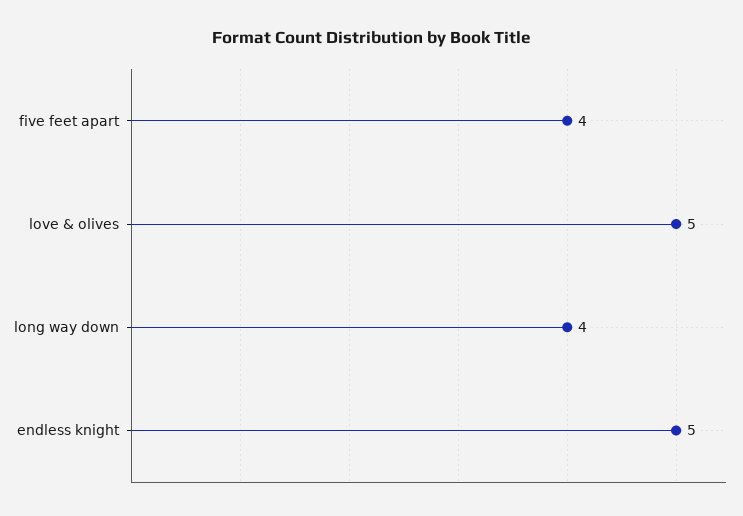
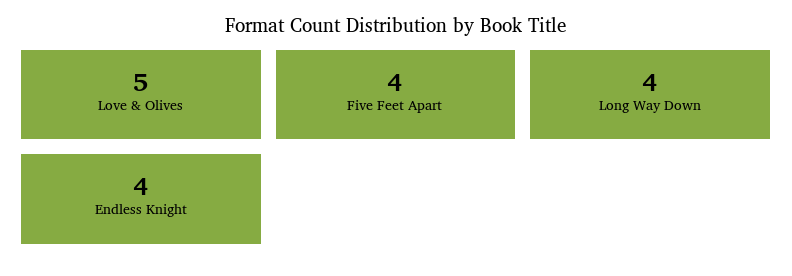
  {
    "five feet apart": 4,
    "love & olives": 5,
    "long way down": 4,
-   "endless knight": 5
+   "endless knight": 4
  }

